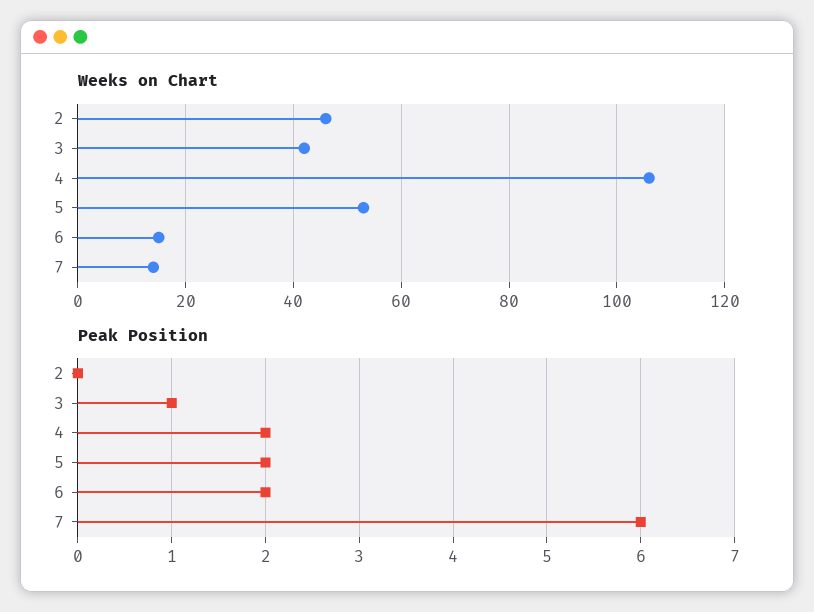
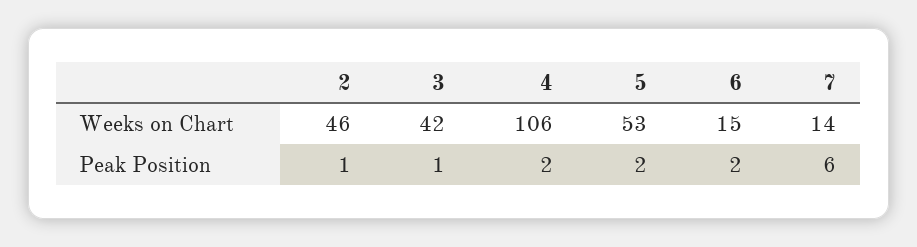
  {
    "Weeks on Chart": {
      "2": 46,
      "3": 42,
      "4": 106,
      "5": 53,
      "6": 15,
      "7": 14
    },
    "Peak Position": {
-     "2": 0,
+     "2": 1,
      "3": 1,
      "4": 2,
      "5": 2,
      "6": 2,
      "7": 6
    }
  }

